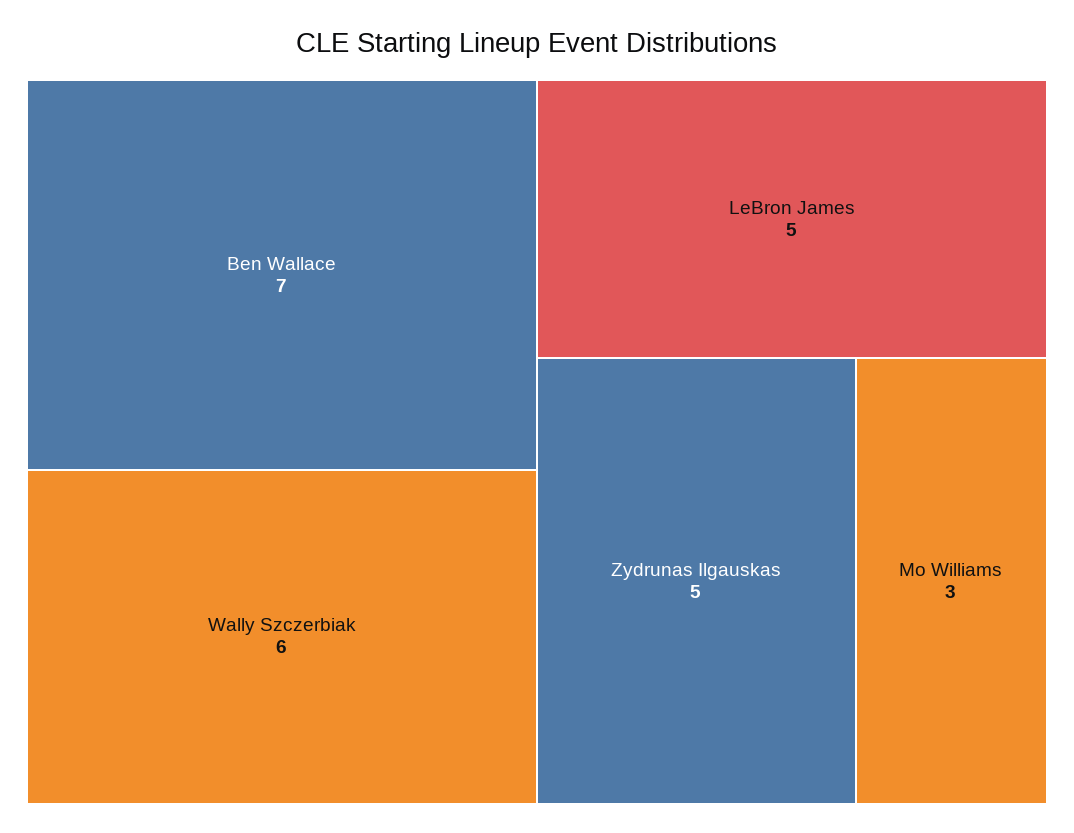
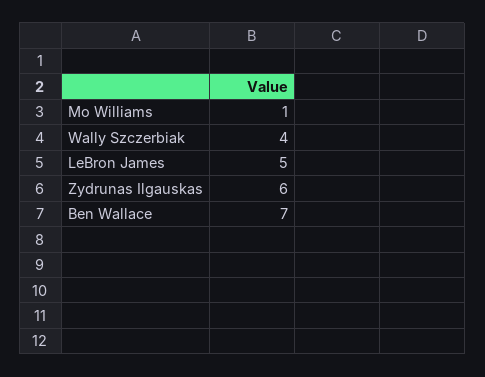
  {
    "Ben Wallace": 7,
-   "Wally Szczerbiak": 6,
+   "Wally Szczerbiak": 4,
    "LeBron James": 5,
-   "Zydrunas Ilgauskas": 5,
+   "Zydrunas Ilgauskas": 6,
-   "Mo Williams": 3
+   "Mo Williams": 1
  }

